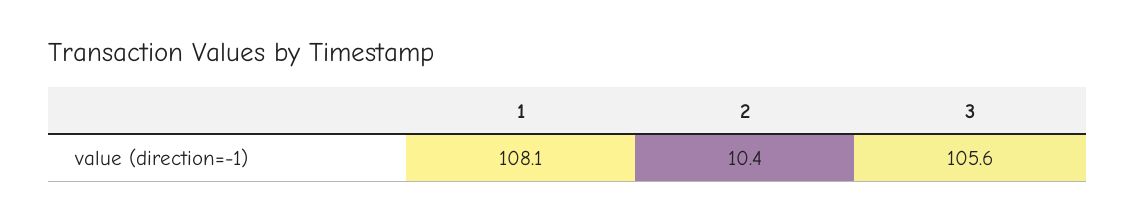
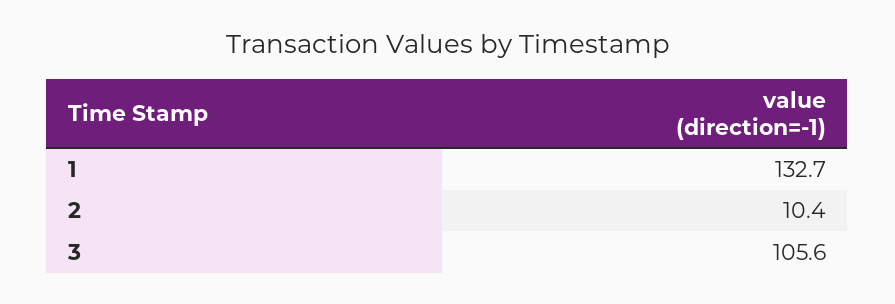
  {
-   "1": 108.1,
+   "1": 132.7,
    "2": 10.4,
    "3": 105.6
  }

